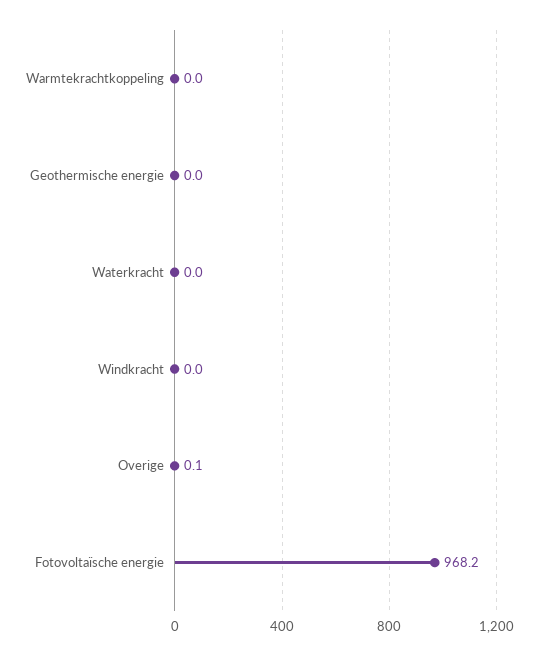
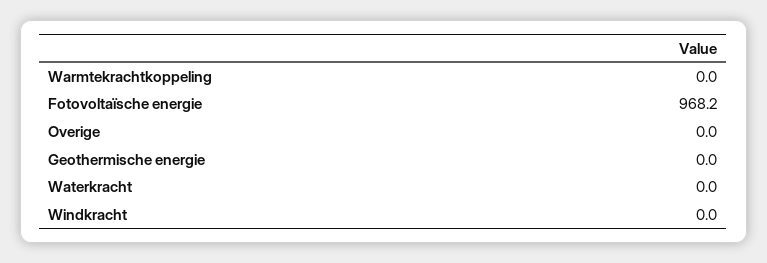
  {
    "Warmtekrachtkoppeling": 0,
    "Geothermische energie": 0,
    "Waterkracht": 0,
    "Windkracht": 0,
-   "Overige": 0.1,
+   "Overige": 0,
    "Fotovoltaïsche energie": 968.2
  }

